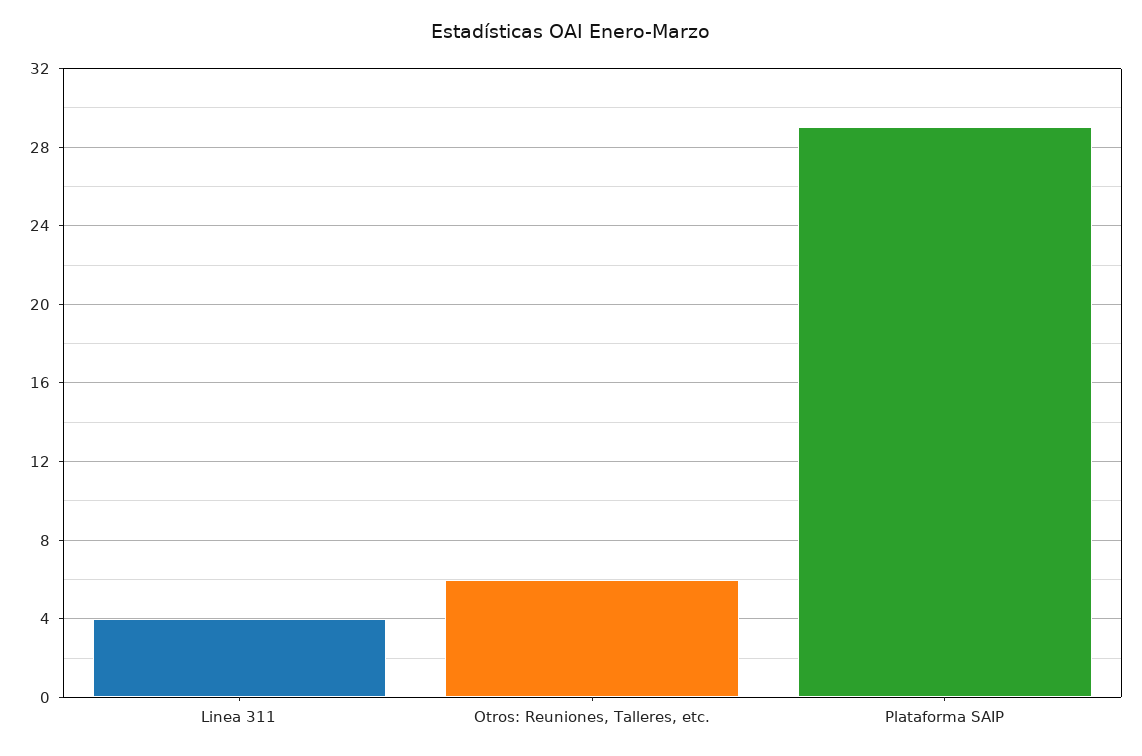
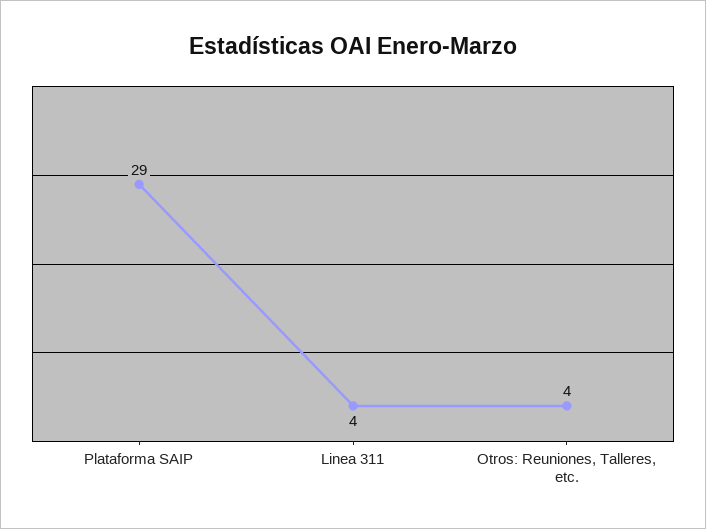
  {
    "Linea 311": 4,
-   "Otros: Reuniones, Talleres, etc.": 6,
+   "Otros: Reuniones, Talleres, etc.": 4,
    "Plataforma SAIP": 29
  }

